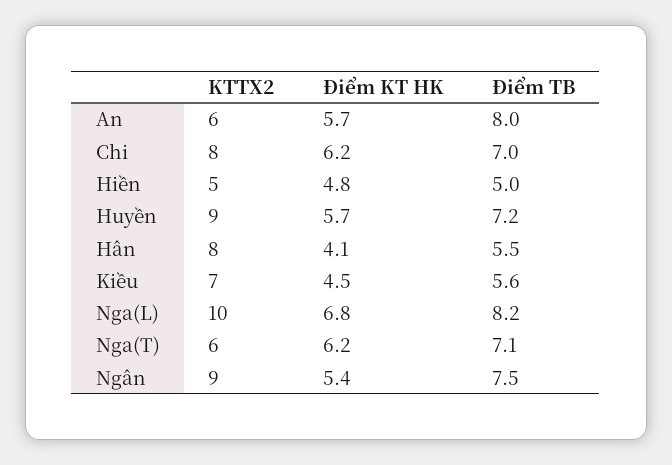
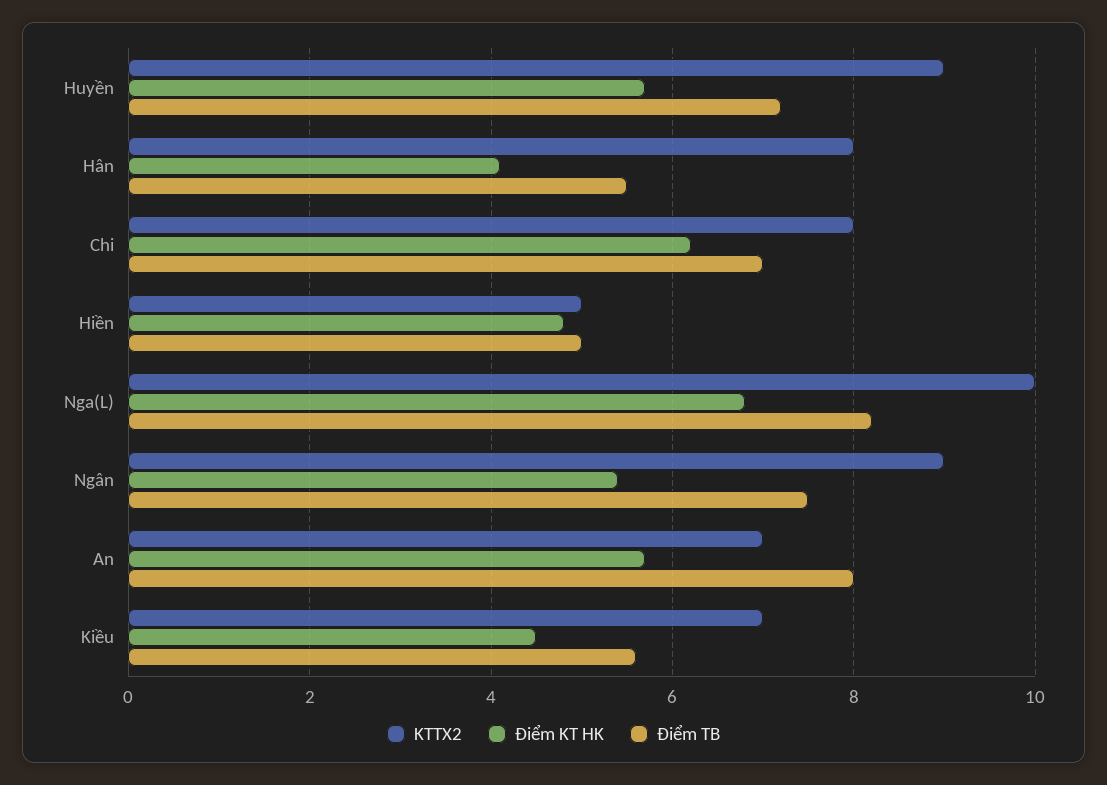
  {
    "KTTX2": {
-     "An": 6,
+     "An": 7,
      "Chi": 8,
      "Hiền": 5,
      "Huyền": 9,
      "Hân": 8,
      "Kiều": 7,
      "Nga(L)": 10,
-     "Nga(T)": 6,
      "Ngân": 9
    },
    "Điểm KT HK": {
      "An": 5.7,
      "Chi": 6.2,
      "Hiền": 4.8,
      "Huyền": 5.7,
      "Hân": 4.1,
      "Kiều": 4.5,
      "Nga(L)": 6.8,
-     "Nga(T)": 6.2,
      "Ngân": 5.4
    },
    "Điểm TB": {
      "An": 8,
      "Chi": 7,
      "Hiền": 5,
      "Huyền": 7.2,
      "Hân": 5.5,
      "Kiều": 5.6,
      "Nga(L)": 8.2,
-     "Nga(T)": 7.1,
      "Ngân": 7.5
    }
  }

